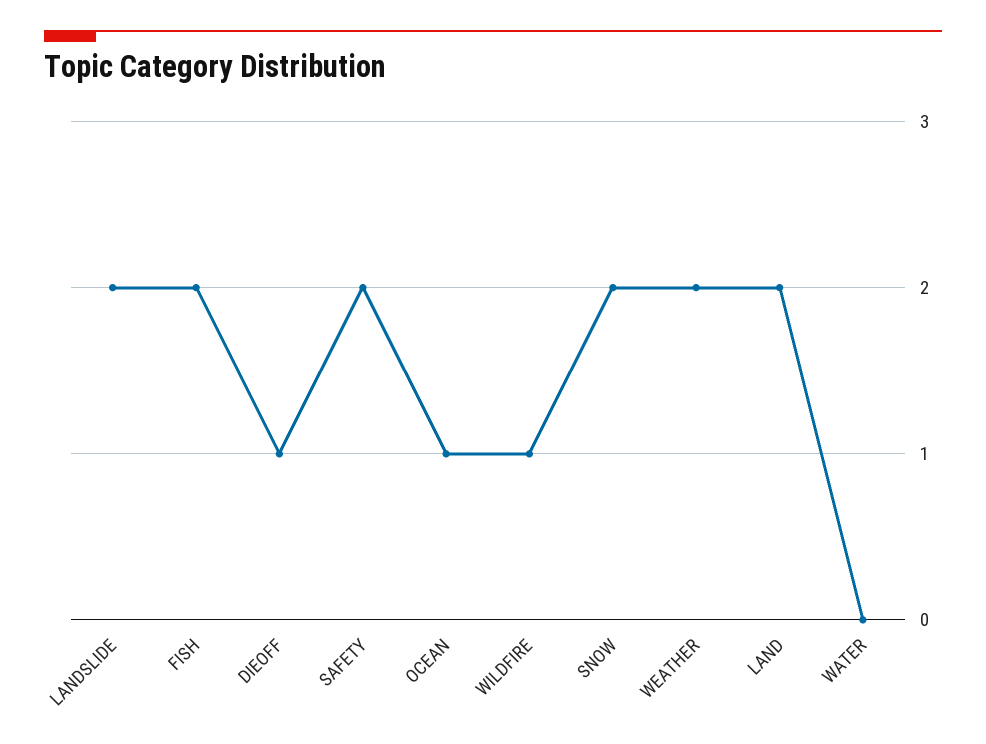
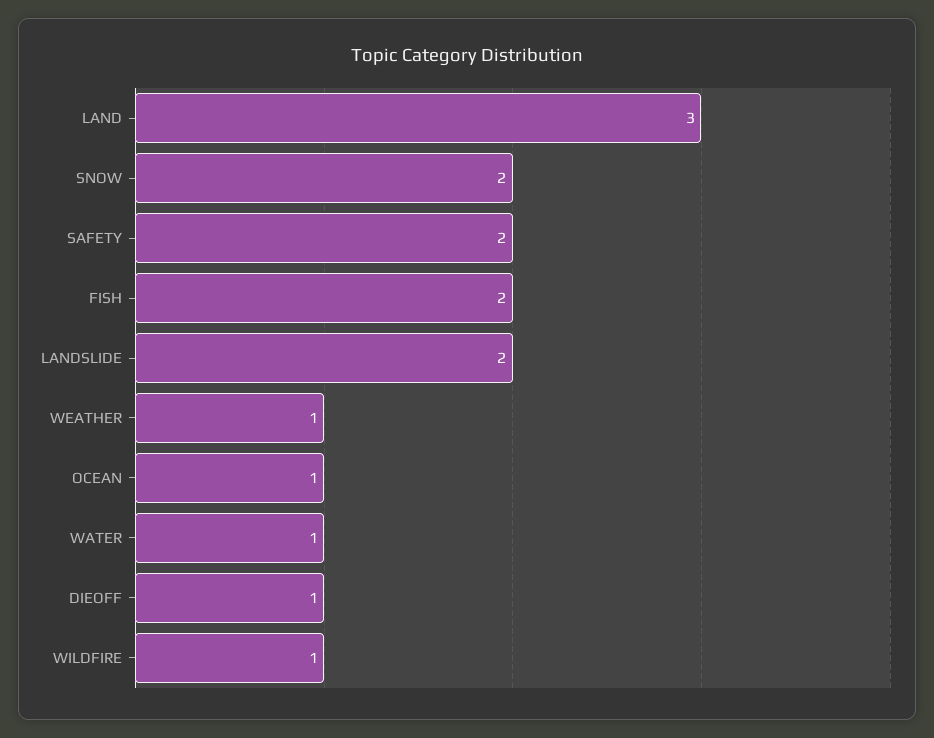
  {
    "LANDSLIDE": 2,
    "FISH": 2,
    "DIEOFF": 1,
    "SAFETY": 2,
    "OCEAN": 1,
    "WILDFIRE": 1,
    "SNOW": 2,
-   "WEATHER": 2,
+   "WEATHER": 1,
-   "LAND": 2,
+   "LAND": 3,
-   "WATER": 0
+   "WATER": 1
  }

